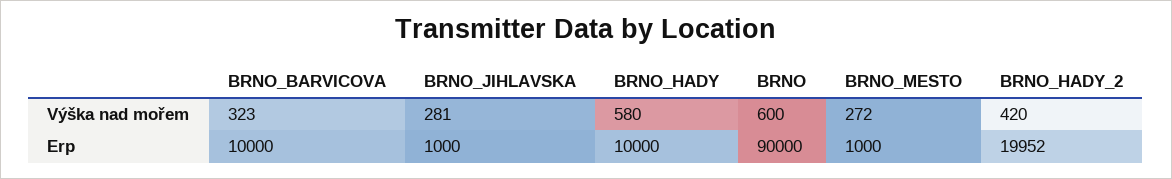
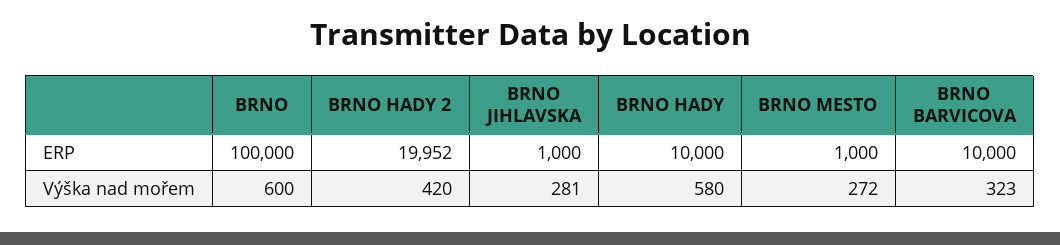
  {
    "BRNO_BARVICOVA": {
      "Výška nad mořem": 323,
      "Erp": 10000
    },
    "BRNO_JIHLAVSKA": {
      "Výška nad mořem": 281,
      "Erp": 1000
    },
    "BRNO_HADY": {
      "Výška nad mořem": 580,
      "Erp": 10000
    },
    "BRNO": {
      "Výška nad mořem": 600,
-     "Erp": 90000
+     "Erp": 100000
    },
    "BRNO_MESTO": {
      "Výška nad mořem": 272,
      "Erp": 1000
    },
    "BRNO_HADY_2": {
      "Výška nad mořem": 420,
      "Erp": 19952
    }
  }

